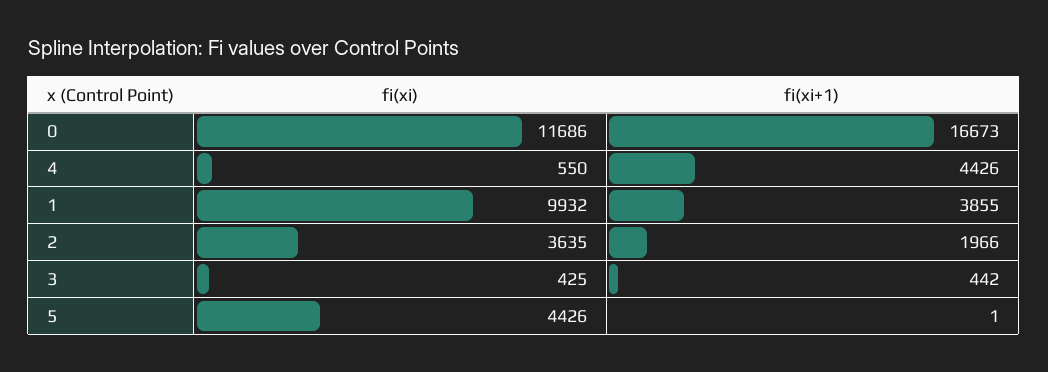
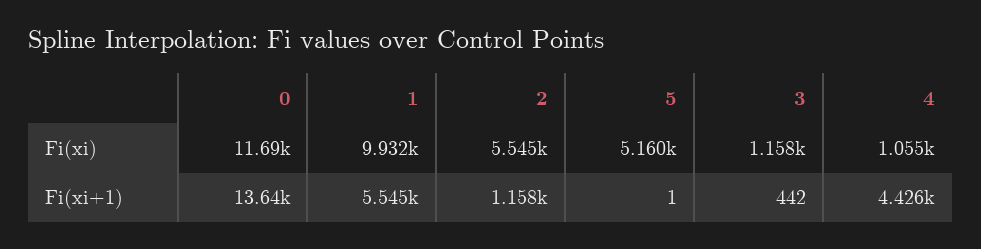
  {
    "fi(xi)": {
      "0": 11686,
-     "4": 550,
+     "4": 1055,
      "1": 9932,
-     "2": 3635,
+     "2": 5545,
-     "3": 425,
+     "3": 1158,
-     "5": 4426
+     "5": 5160
    },
    "fi(xi+1)": {
-     "0": 16673,
+     "0": 13640,
      "4": 4426,
-     "1": 3855,
+     "1": 5545,
-     "2": 1966,
+     "2": 1158,
      "3": 442,
      "5": 1
    }
  }

